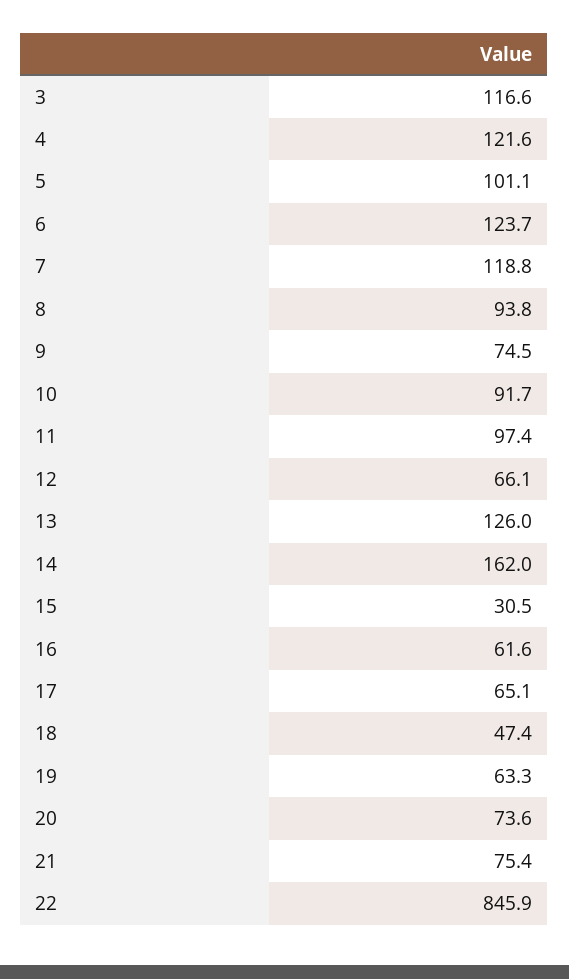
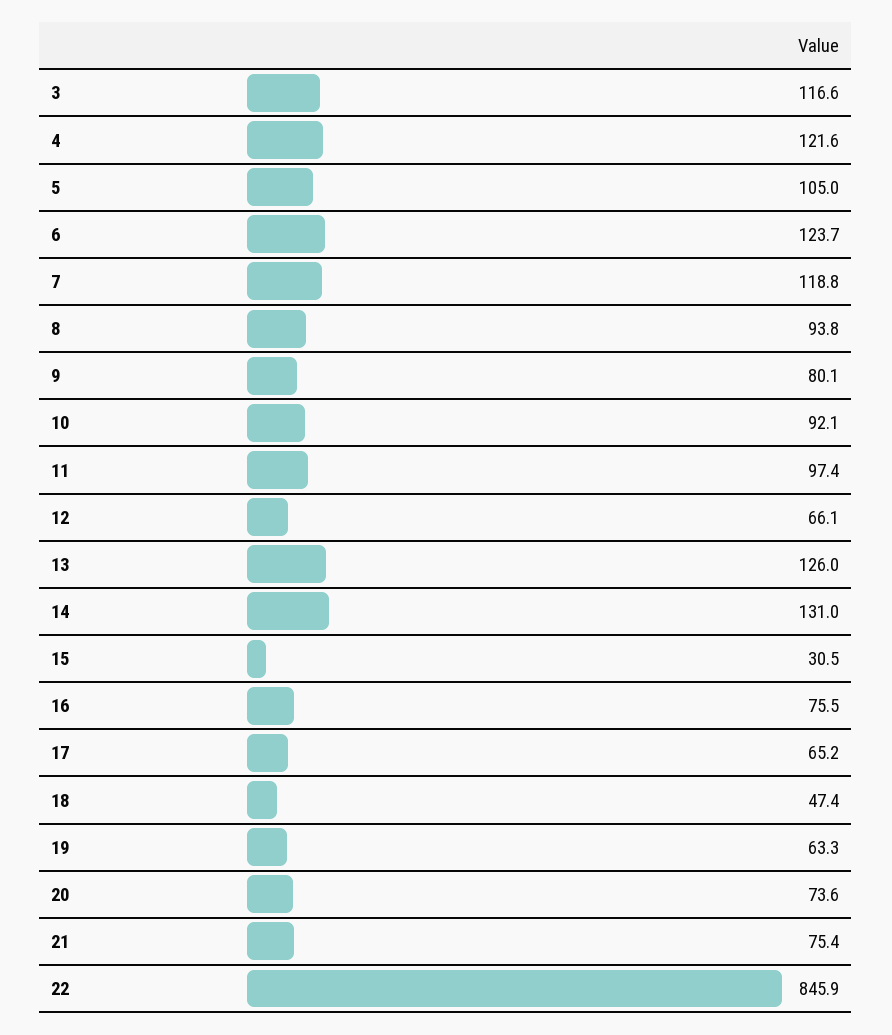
  {
    "3": 116.6,
    "4": 121.6,
-   "5": 101.1,
+   "5": 105,
    "6": 123.7,
    "7": 118.8,
    "8": 93.8,
-   "9": 74.5,
+   "9": 80.1,
-   "10": 91.7,
+   "10": 92.1,
    "11": 97.4,
    "12": 66.1,
    "13": 126,
-   "14": 162,
+   "14": 131,
    "15": 30.5,
-   "16": 61.6,
+   "16": 75.5,
-   "17": 65.1,
+   "17": 65.2,
    "18": 47.4,
    "19": 63.3,
    "20": 73.6,
    "21": 75.4,
    "22": 845.9
  }

